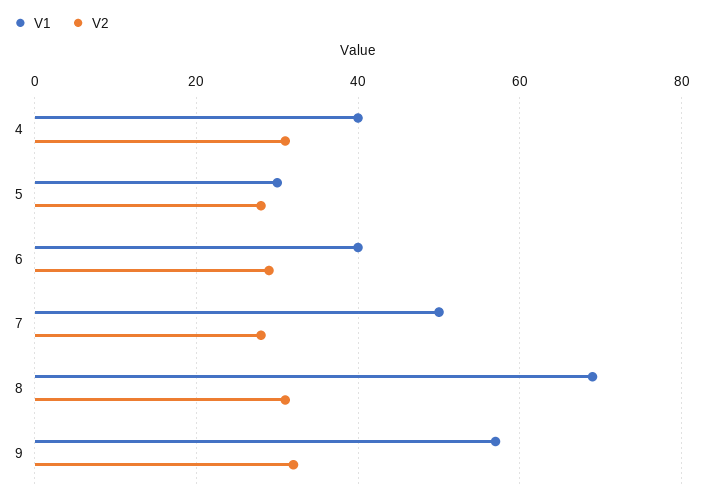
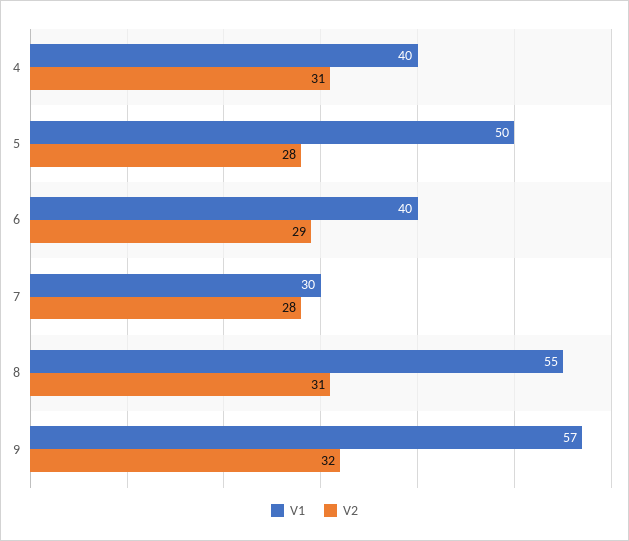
  {
    "V1": {
      "4": 40,
-     "5": 30,
+     "5": 50,
      "6": 40,
-     "7": 50,
+     "7": 30,
-     "8": 70,
+     "8": 55,
      "9": 57
    },
    "V2": {
      "4": 31,
      "5": 28,
      "6": 29,
      "7": 28,
      "8": 31,
      "9": 32
    }
  }

